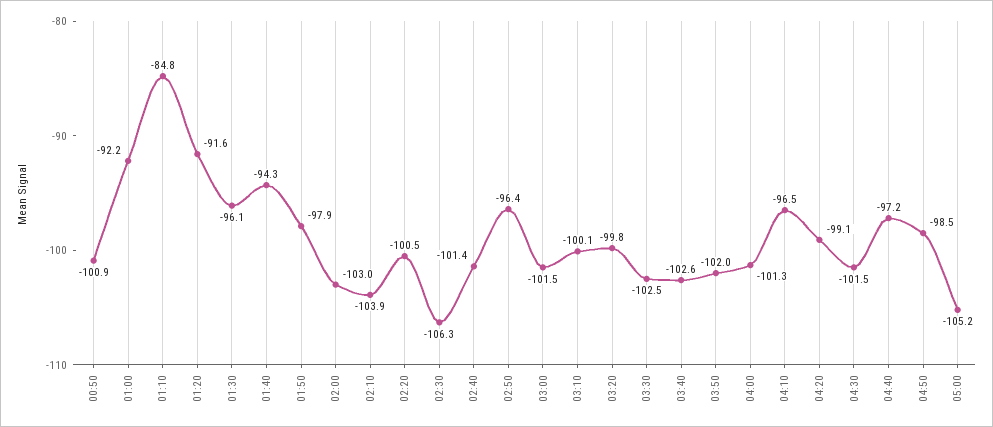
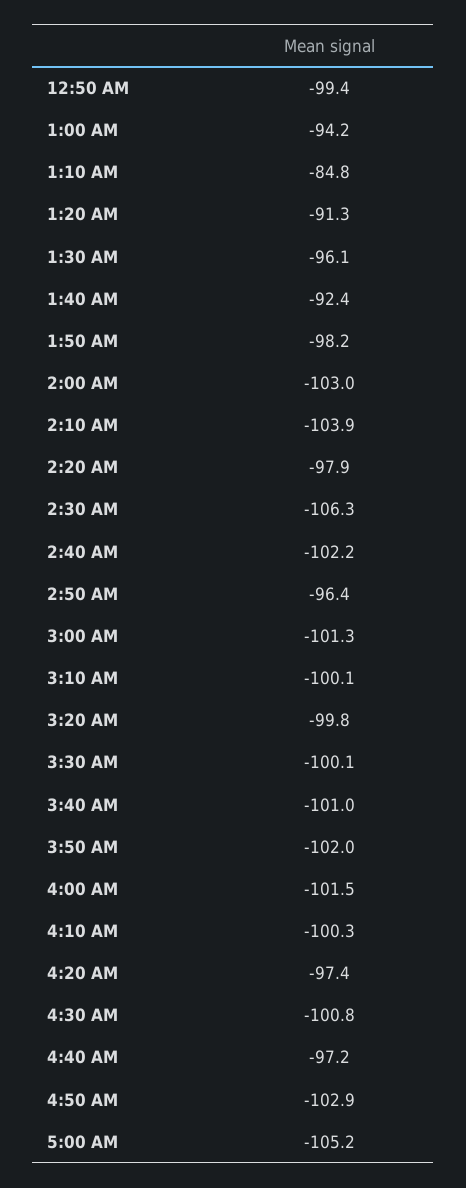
  {
-   "00:50": -100.9,
+   "00:50": -99.4,
-   "01:00": -92.2,
+   "01:00": -94.2,
    "01:10": -84.8,
-   "01:20": -91.6,
+   "01:20": -91.3,
    "01:30": -96.1,
-   "01:40": -94.3,
+   "01:40": -92.4,
-   "01:50": -97.9,
+   "01:50": -98.2,
    "02:00": -103,
    "02:10": -103.9,
-   "02:20": -100.5,
+   "02:20": -97.9,
    "02:30": -106.3,
-   "02:40": -101.4,
+   "02:40": -102.2,
    "02:50": -96.4,
-   "03:00": -101.5,
+   "03:00": -101.3,
    "03:10": -100.1,
    "03:20": -99.8,
-   "03:30": -102.5,
+   "03:30": -100.1,
-   "03:40": -102.6,
+   "03:40": -101,
    "03:50": -102,
-   "04:00": -101.3,
+   "04:00": -101.5,
-   "04:10": -96.5,
+   "04:10": -100.3,
-   "04:20": -99.1,
+   "04:20": -97.4,
-   "04:30": -101.5,
+   "04:30": -100.8,
    "04:40": -97.2,
-   "04:50": -98.5,
+   "04:50": -102.9,
    "05:00": -105.2
  }

